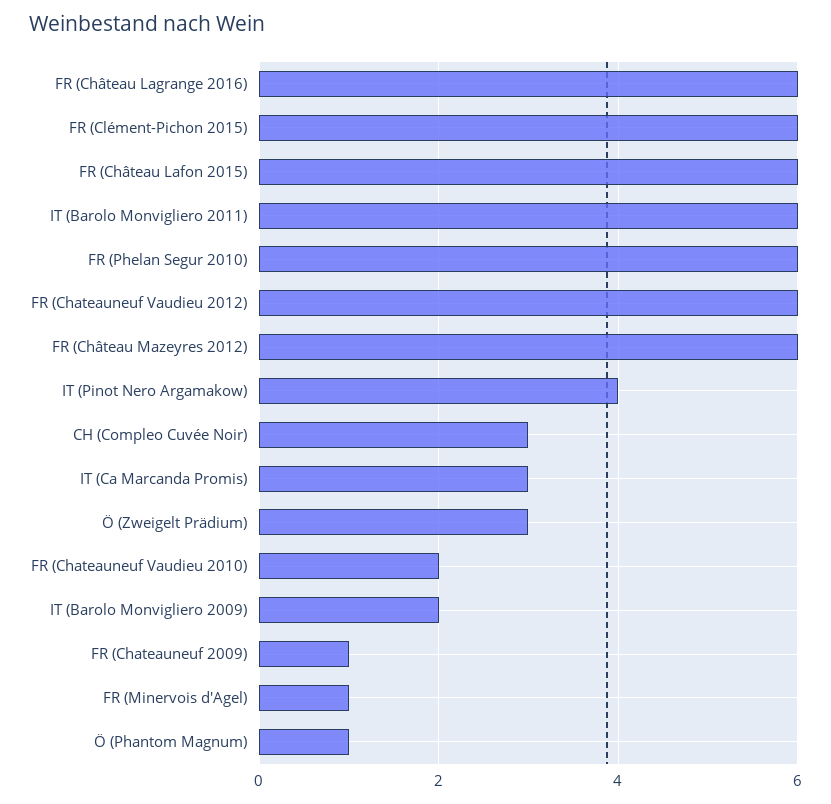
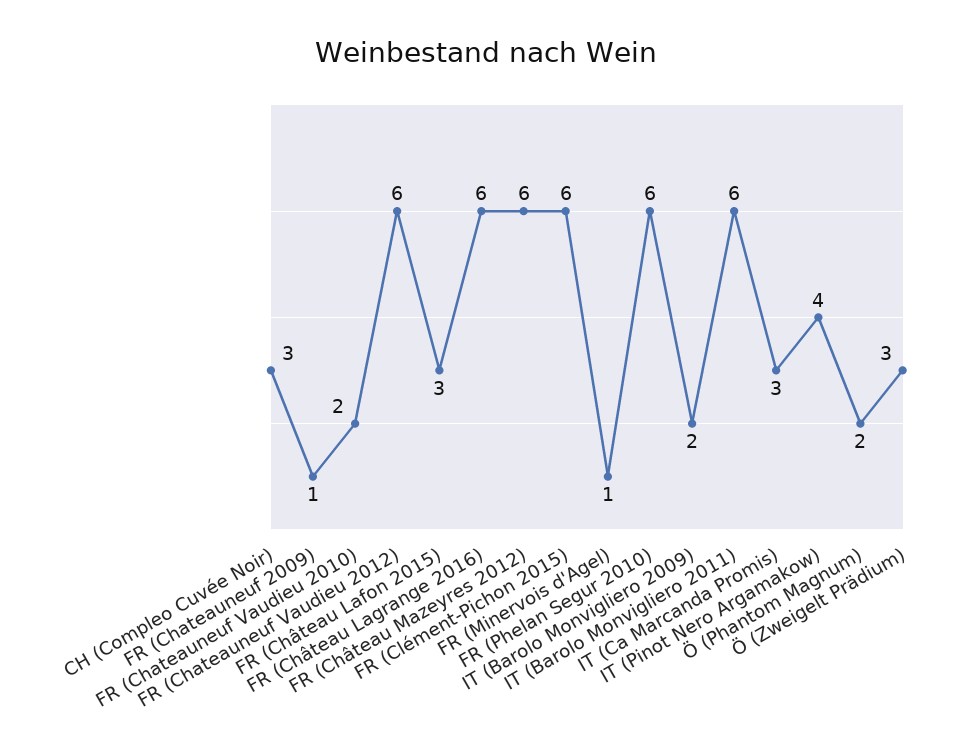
  {
    "FR (Château Lagrange 2016)": 6,
    "FR (Clément-Pichon 2015)": 6,
-   "FR (Château Lafon 2015)": 6,
+   "FR (Château Lafon 2015)": 3,
    "IT (Barolo Monvigliero 2011)": 6,
    "FR (Phelan Segur 2010)": 6,
    "FR (Chateauneuf Vaudieu 2012)": 6,
    "FR (Château Mazeyres 2012)": 6,
    "IT (Pinot Nero Argamakow)": 4,
    "CH (Compleo Cuvée Noir)": 3,
    "IT (Ca Marcanda Promis)": 3,
    "Ö (Zweigelt Prädium)": 3,
    "FR (Chateauneuf Vaudieu 2010)": 2,
    "IT (Barolo Monvigliero 2009)": 2,
    "FR (Chateauneuf 2009)": 1,
    "FR (Minervois d'Agel)": 1,
-   "Ö (Phantom Magnum)": 1
+   "Ö (Phantom Magnum)": 2
  }

